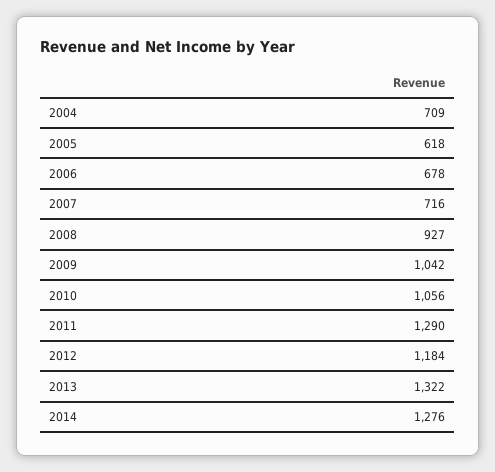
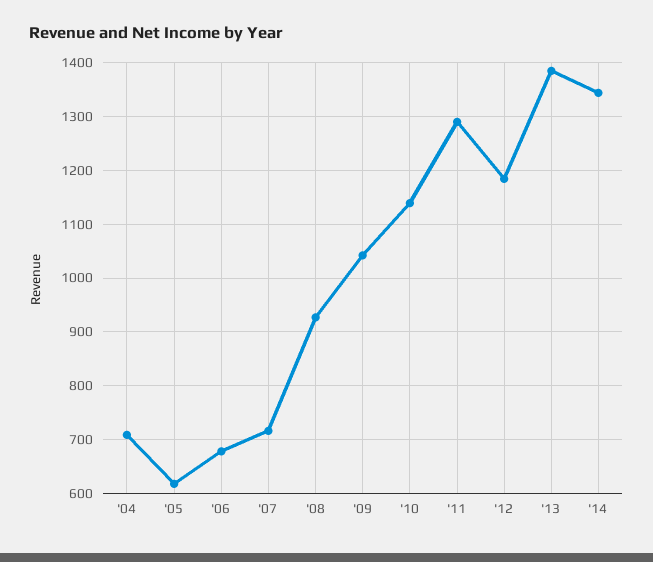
  {
    "2004": 709,
    "2005": 618,
    "2006": 678,
    "2007": 716,
    "2008": 927,
    "2009": 1042,
-   "2010": 1056,
+   "2010": 1140,
    "2011": 1290,
    "2012": 1184,
-   "2013": 1322,
+   "2013": 1380,
-   "2014": 1276
+   "2014": 1340
  }

